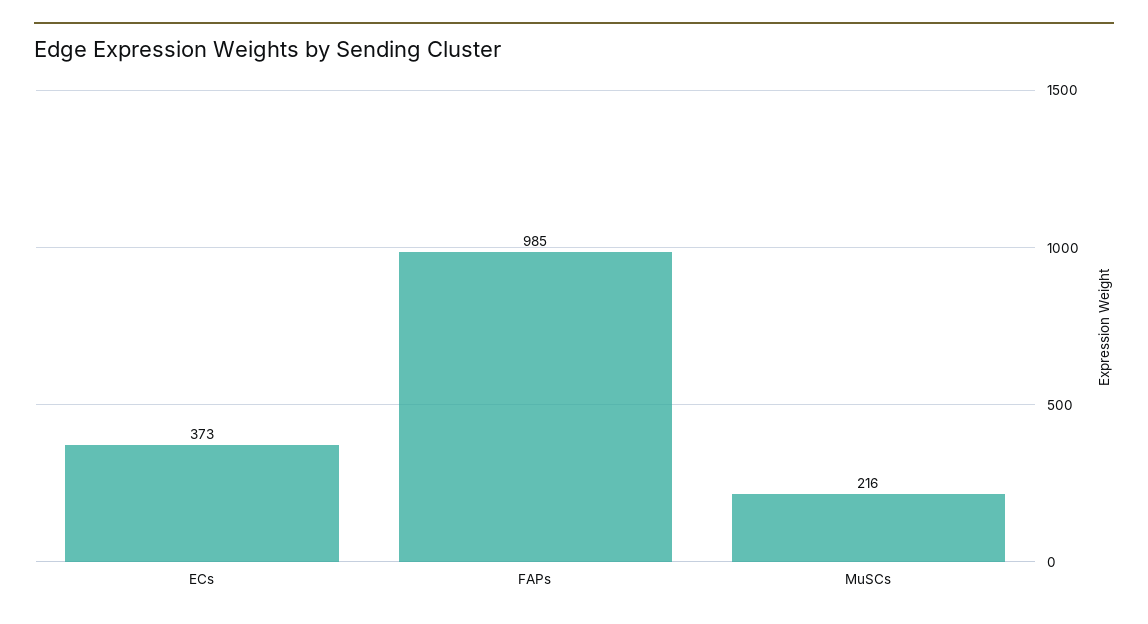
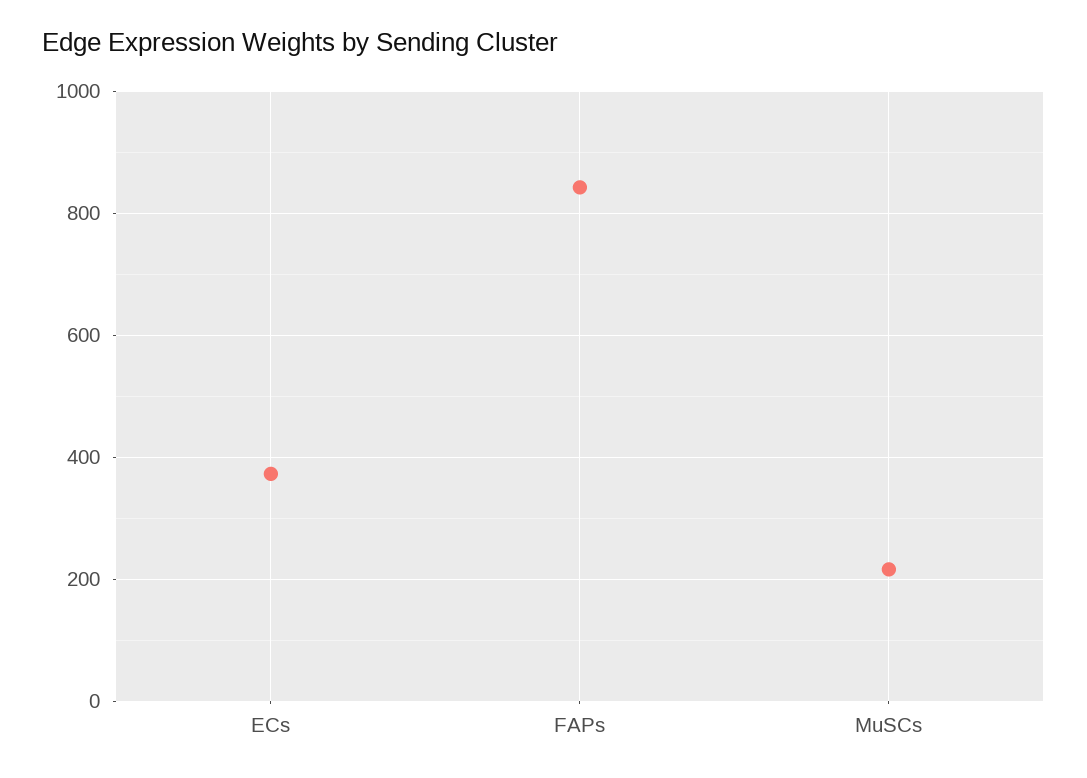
  {
    "ECs": 373,
-   "FAPs": 985,
+   "FAPs": 840,
    "MuSCs": 216
  }

